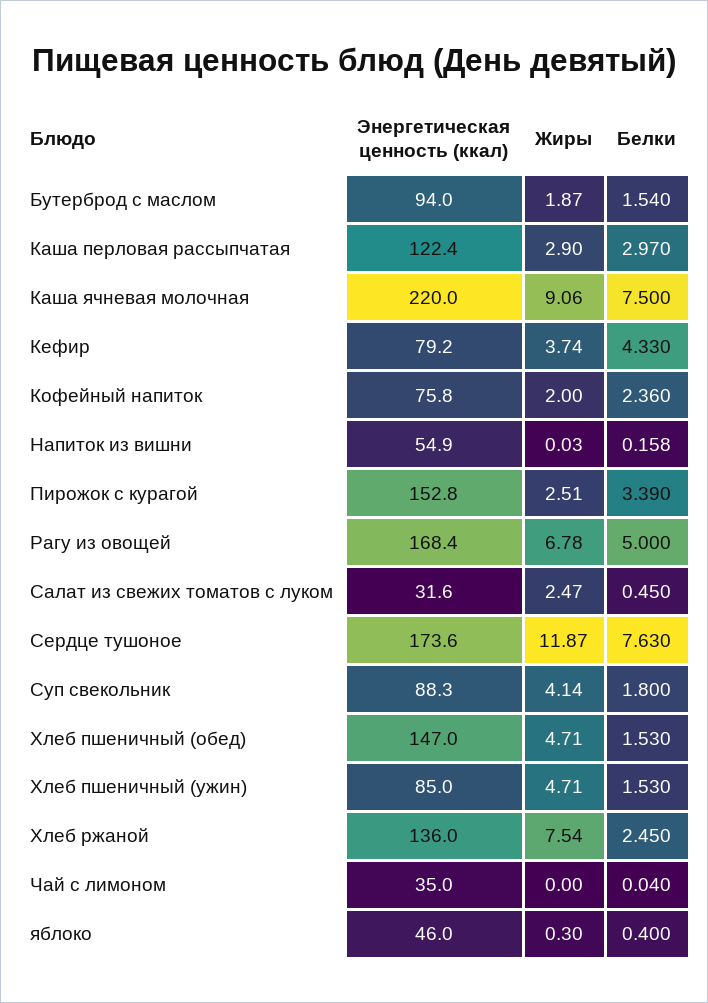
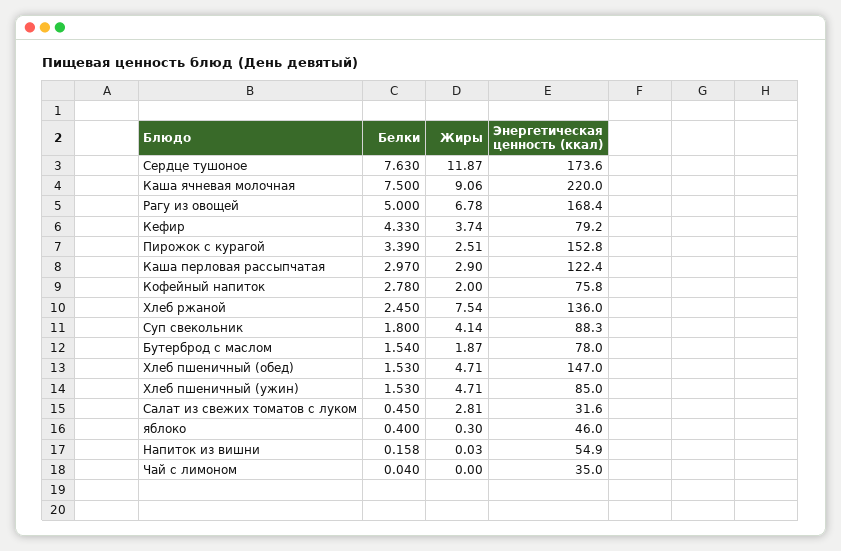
  {
    "Энергетическая ценность (ккал)": {
-     "Бутерброд с маслом": 94,
+     "Бутерброд с маслом": 78,
      "Каша перловая рассыпчатая": 122.4,
      "Каша ячневая молочная": 220,
      "Кефир": 79.2,
      "Кофейный напиток": 75.8,
      "Напиток из вишни": 54.9,
      "Пирожок с курагой": 152.8,
      "Рагу из овощей": 168.4,
      "Салат из свежих томатов с луком": 31.6,
      "Сердце тушоное": 173.6,
      "Суп свекольник": 88.3,
      "Хлеб пшеничный (обед)": 147,
      "Хлеб пшеничный (ужин)": 85,
      "Хлеб ржаной": 136,
      "Чай с лимоном": 35,
      "яблоко": 46
    },
    "Жиры": {
      "Бутерброд с маслом": 1.87,
      "Каша перловая рассыпчатая": 2.9,
      "Каша ячневая молочная": 9.06,
      "Кефир": 3.74,
      "Кофейный напиток": 2,
      "Напиток из вишни": 0.03,
      "Пирожок с курагой": 2.51,
      "Рагу из овощей": 6.78,
-     "Салат из свежих томатов с луком": 2.47,
+     "Салат из свежих томатов с луком": 2.81,
      "Сердце тушоное": 11.87,
      "Суп свекольник": 4.14,
      "Хлеб пшеничный (обед)": 4.71,
      "Хлеб пшеничный (ужин)": 4.71,
      "Хлеб ржаной": 7.54,
      "Чай с лимоном": 0,
      "яблоко": 0.3
    },
    "Белки": {
      "Бутерброд с маслом": 1.54,
      "Каша перловая рассыпчатая": 2.97,
      "Каша ячневая молочная": 7.5,
      "Кефир": 4.33,
-     "Кофейный напиток": 2.36,
+     "Кофейный напиток": 2.78,
      "Напиток из вишни": 0.158,
      "Пирожок с курагой": 3.39,
      "Рагу из овощей": 5,
      "Салат из свежих томатов с луком": 0.45,
      "Сердце тушоное": 7.63,
      "Суп свекольник": 1.8,
      "Хлеб пшеничный (обед)": 1.53,
      "Хлеб пшеничный (ужин)": 1.53,
      "Хлеб ржаной": 2.45,
      "Чай с лимоном": 0.04,
      "яблоко": 0.4
    }
  }

